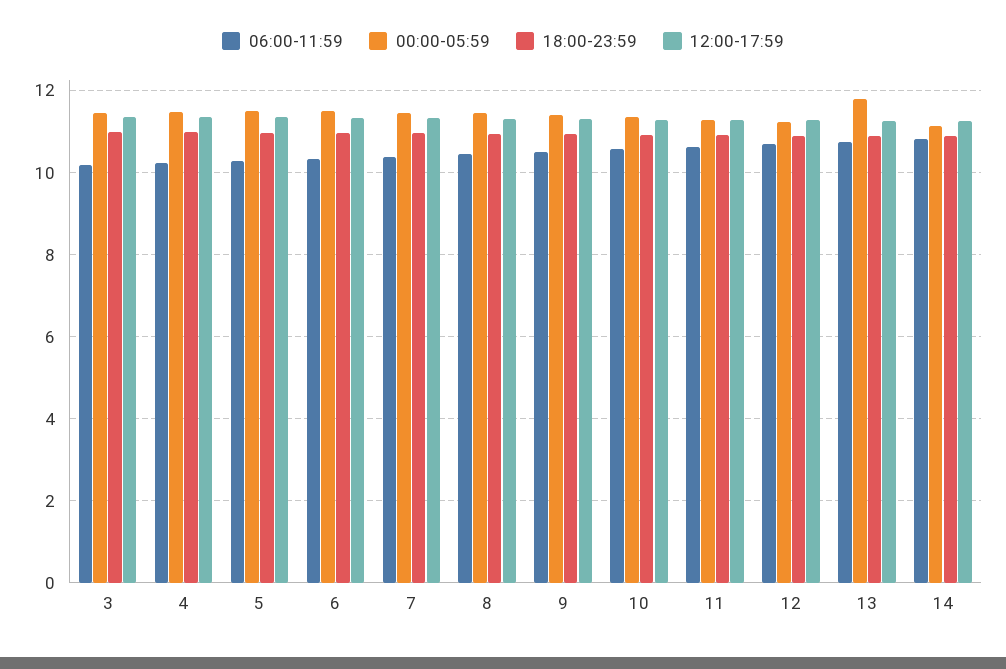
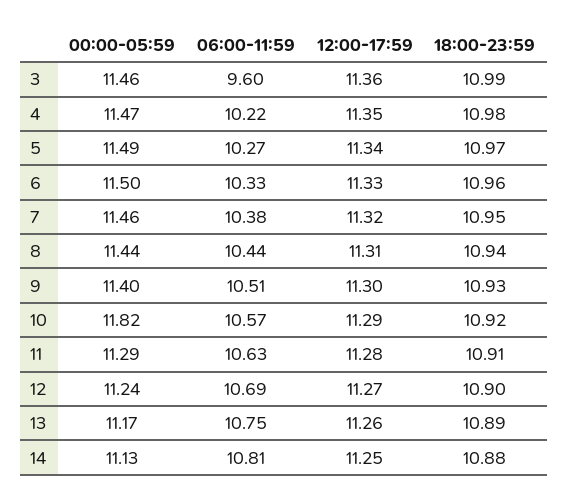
  {
    "06:00-11:59": {
-     "3": 10.2,
+     "3": 9.6,
      "4": 10.22,
      "5": 10.27,
      "6": 10.33,
      "7": 10.38,
      "8": 10.44,
      "9": 10.51,
      "10": 10.57,
      "11": 10.63,
      "12": 10.69,
      "13": 10.75,
      "14": 10.81
    },
    "00:00-05:59": {
      "3": 11.46,
      "4": 11.47,
      "5": 11.49,
      "6": 11.5,
      "7": 11.46,
      "8": 11.44,
      "9": 11.4,
-     "10": 11.4,
+     "10": 11.82,
      "11": 11.29,
      "12": 11.24,
-     "13": 11.8,
+     "13": 11.17,
      "14": 11.13
    },
    "18:00-23:59": {
      "3": 10.99,
      "4": 10.98,
      "5": 10.97,
      "6": 10.96,
      "7": 10.95,
      "8": 10.94,
      "9": 10.93,
      "10": 10.92,
      "11": 10.91,
      "12": 10.9,
      "13": 10.89,
      "14": 10.88
    },
    "12:00-17:59": {
      "3": 11.36,
      "4": 11.35,
      "5": 11.34,
      "6": 11.33,
      "7": 11.32,
      "8": 11.31,
      "9": 11.3,
      "10": 11.29,
      "11": 11.28,
      "12": 11.27,
      "13": 11.26,
      "14": 11.25
    }
  }

